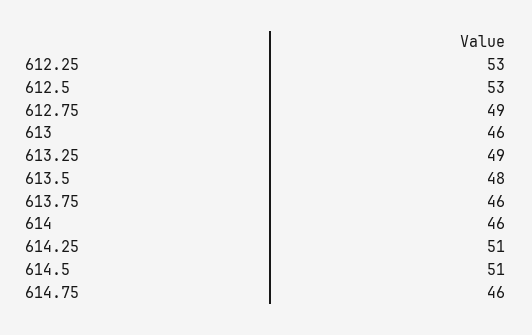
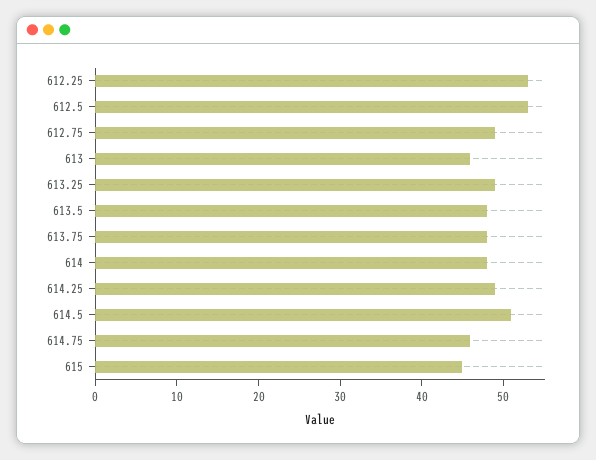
  {
    "612.25": 53,
    "612.5": 53,
    "612.75": 49,
    "613": 46,
    "613.25": 49,
    "613.5": 48,
-   "613.75": 46,
+   "613.75": 48,
-   "614": 46,
+   "614": 48,
-   "614.25": 51,
+   "614.25": 49,
    "614.5": 51,
-   "614.75": 46
+   "614.75": 46,
+   "615": 45
  }

